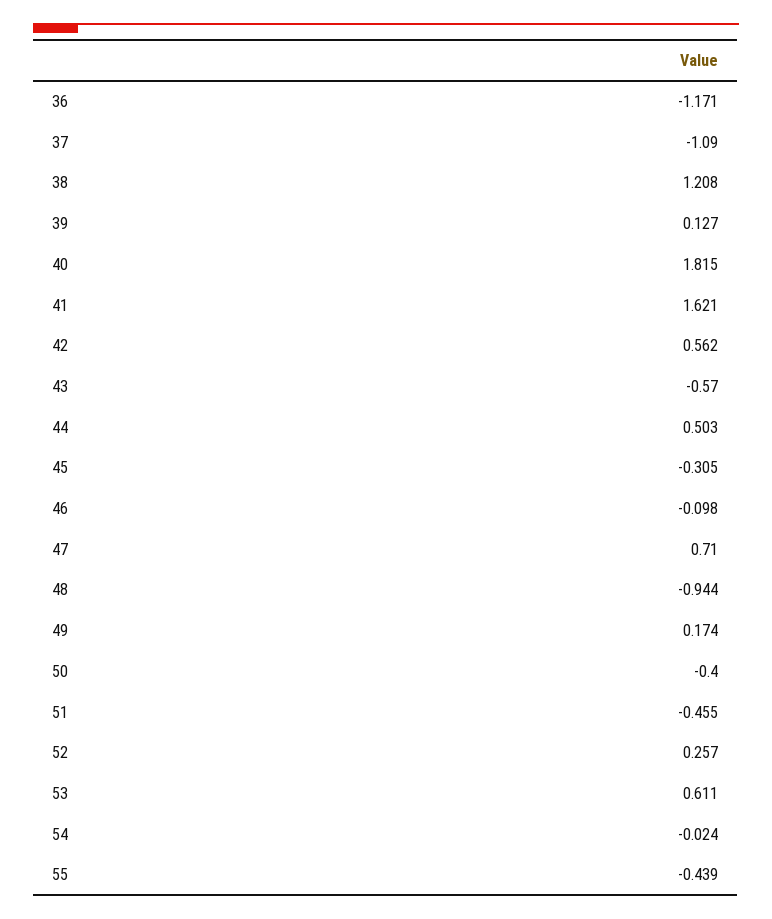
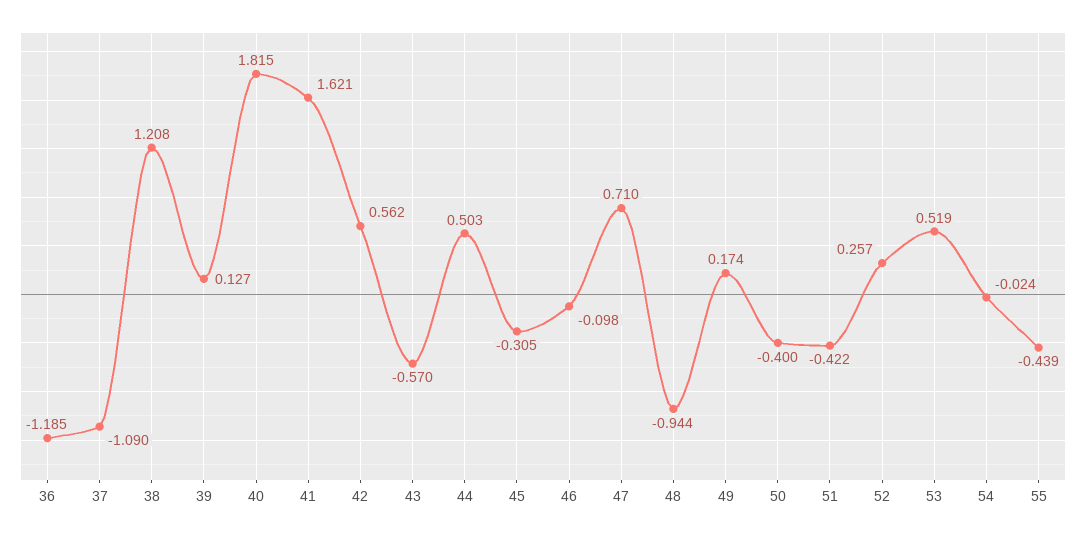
  {
-   "36": -1.171,
+   "36": -1.185,
    "37": -1.09,
    "38": 1.208,
    "39": 0.127,
    "40": 1.815,
    "41": 1.621,
    "42": 0.562,
    "43": -0.57,
    "44": 0.503,
    "45": -0.305,
    "46": -0.098,
    "47": 0.71,
    "48": -0.944,
    "49": 0.174,
    "50": -0.4,
-   "51": -0.455,
+   "51": -0.422,
    "52": 0.257,
-   "53": 0.611,
+   "53": 0.519,
    "54": -0.024,
    "55": -0.439
  }

